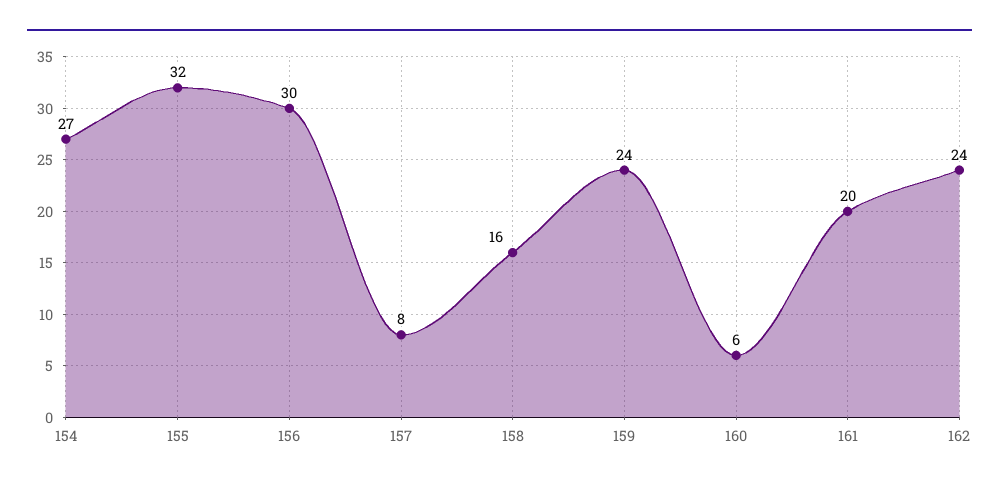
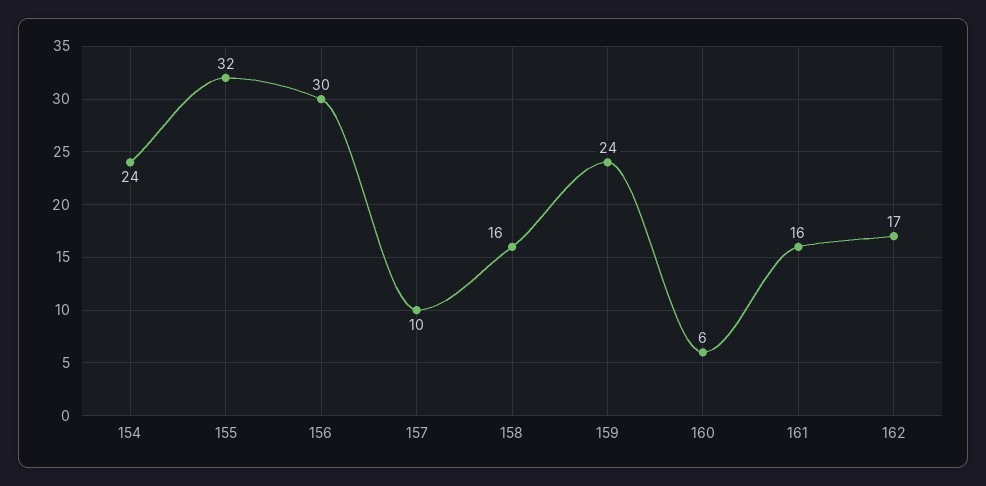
  {
-   "154": 27,
+   "154": 24,
    "155": 32,
    "156": 30,
-   "157": 8,
+   "157": 10,
    "158": 16,
    "159": 24,
    "160": 6,
-   "161": 20,
+   "161": 16,
-   "162": 24
+   "162": 17
  }

